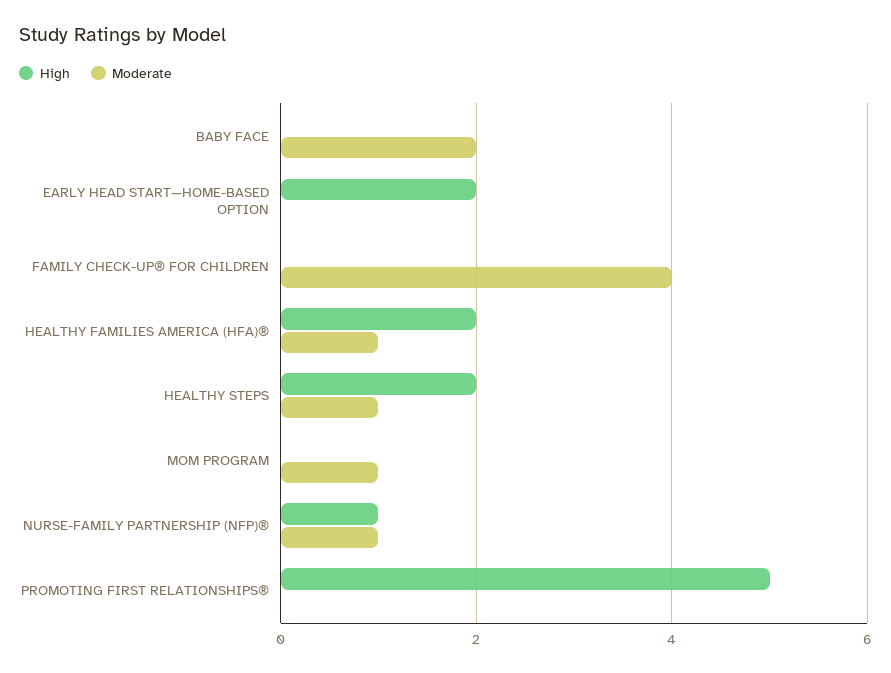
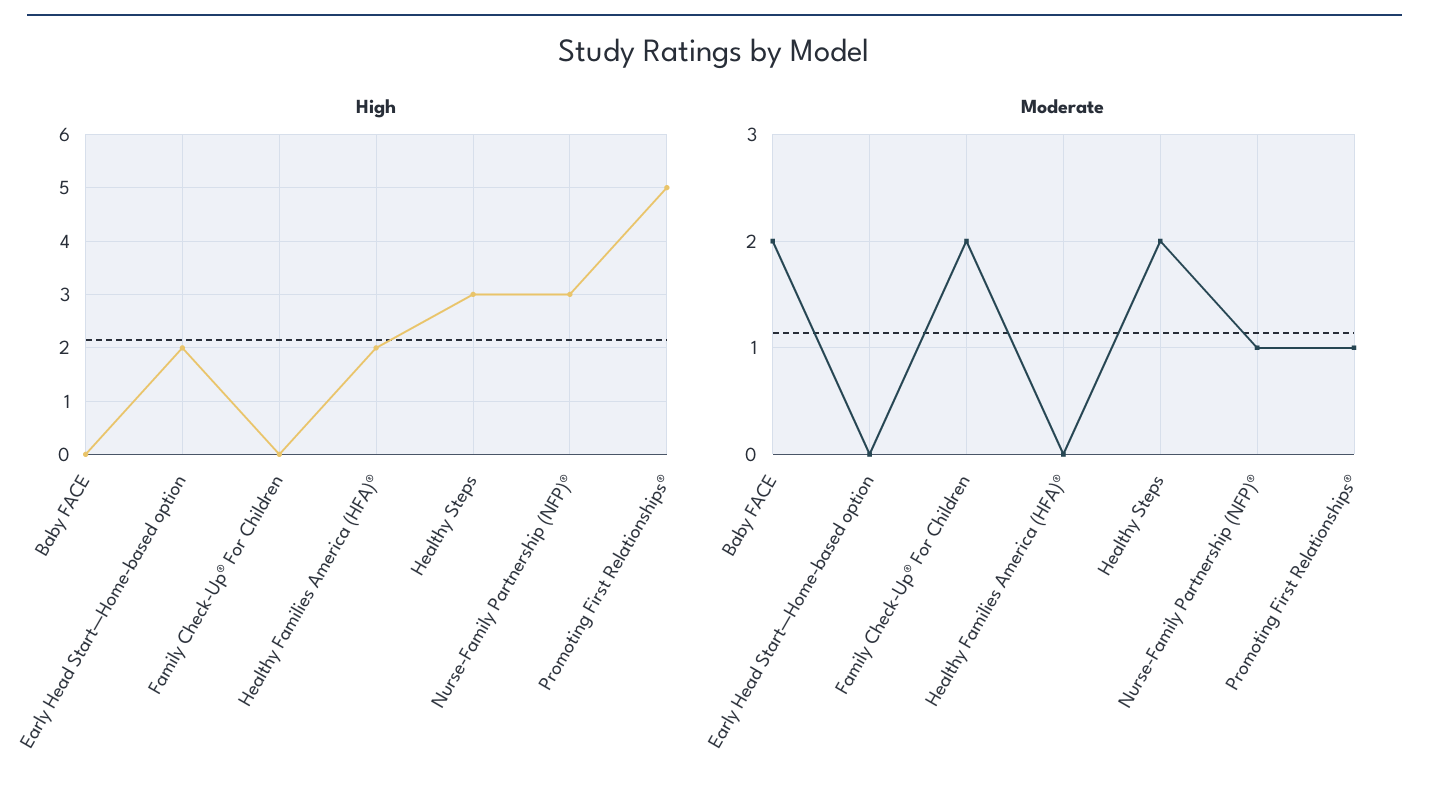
  {
    "High": {
      "BABY FACE": 0,
      "EARLY HEAD START—HOME-BASED OPTION": 2,
      "FAMILY CHECK-UP® FOR CHILDREN": 0,
      "HEALTHY FAMILIES AMERICA (HFA)®": 2,
-     "HEALTHY STEPS": 2,
+     "HEALTHY STEPS": 3,
-     "MOM PROGRAM": 0,
-     "NURSE-FAMILY PARTNERSHIP (NFP)®": 1,
+     "NURSE-FAMILY PARTNERSHIP (NFP)®": 3,
      "PROMOTING FIRST RELATIONSHIPS®": 5
    },
    "Moderate": {
      "BABY FACE": 2,
      "EARLY HEAD START—HOME-BASED OPTION": 0,
-     "FAMILY CHECK-UP® FOR CHILDREN": 4,
+     "FAMILY CHECK-UP® FOR CHILDREN": 2,
-     "HEALTHY FAMILIES AMERICA (HFA)®": 1,
+     "HEALTHY FAMILIES AMERICA (HFA)®": 0,
-     "HEALTHY STEPS": 1,
+     "HEALTHY STEPS": 2,
-     "MOM PROGRAM": 1,
      "NURSE-FAMILY PARTNERSHIP (NFP)®": 1,
-     "PROMOTING FIRST RELATIONSHIPS®": 0
+     "PROMOTING FIRST RELATIONSHIPS®": 1
    }
  }

